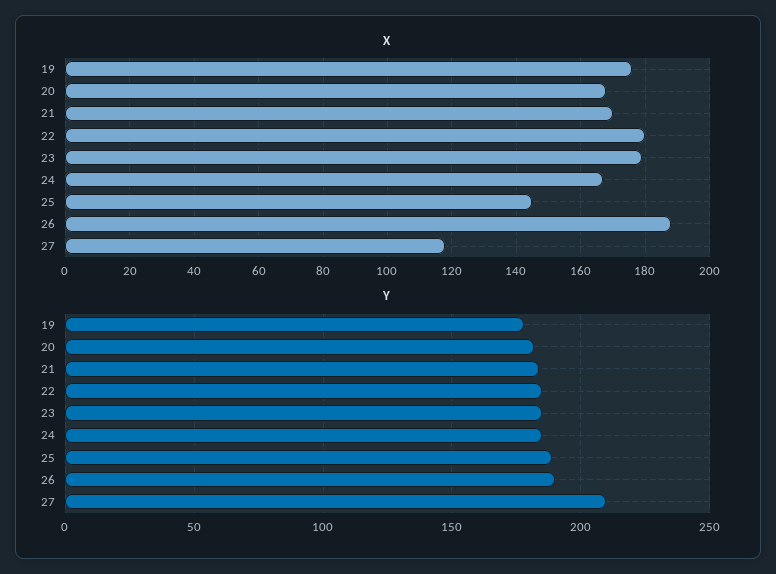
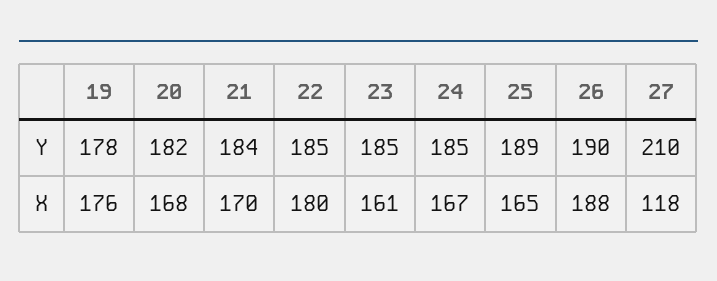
  {
    "X": {
      "19": 176,
      "20": 168,
      "21": 170,
      "22": 180,
-     "23": 180,
+     "23": 161,
      "24": 167,
-     "25": 145,
+     "25": 165,
      "26": 188,
      "27": 118
    },
    "Y": {
      "19": 178,
      "20": 182,
      "21": 184,
      "22": 185,
      "23": 185,
      "24": 185,
      "25": 189,
      "26": 190,
      "27": 210
    }
  }

